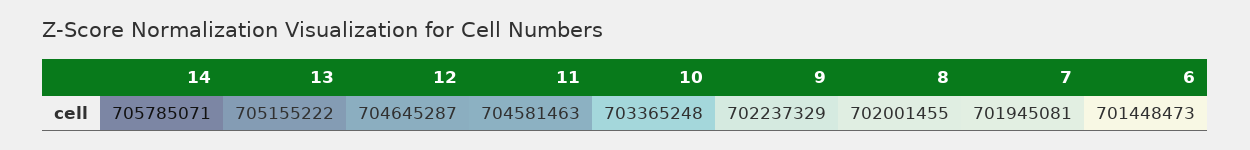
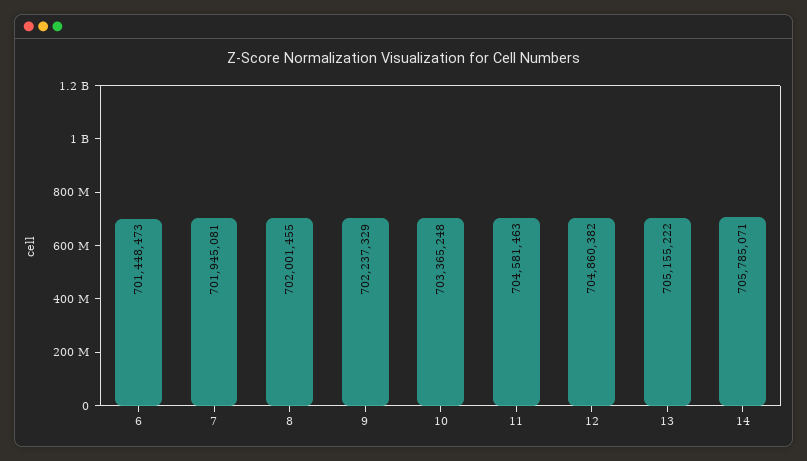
  {
    "14": 705785071,
    "13": 705155222,
-   "12": 704645287,
+   "12": 704860382,
    "11": 704581463,
    "10": 703365248,
    "9": 702237329,
    "8": 702001455,
    "7": 701945081,
    "6": 701448473
  }

